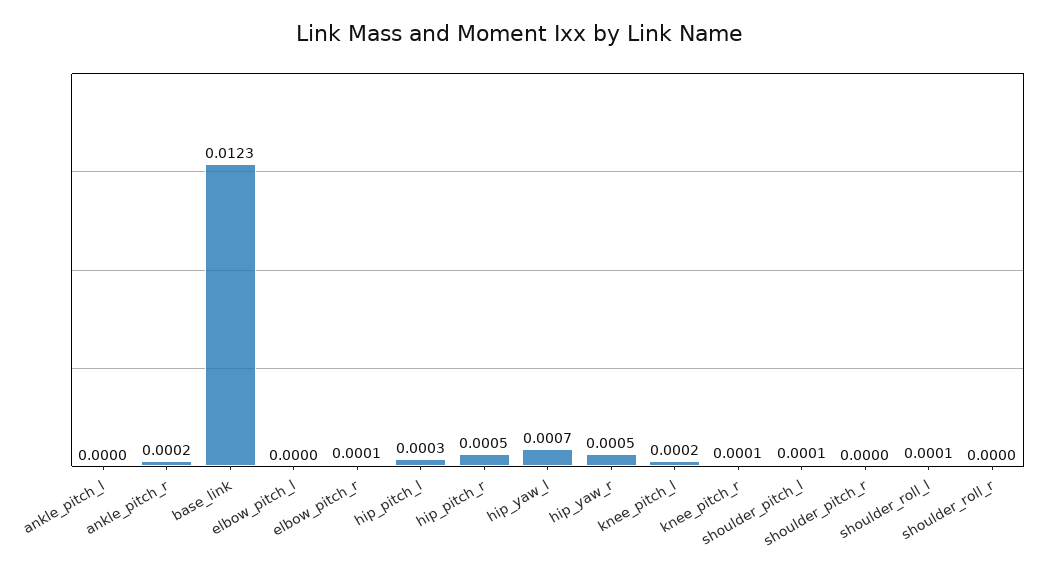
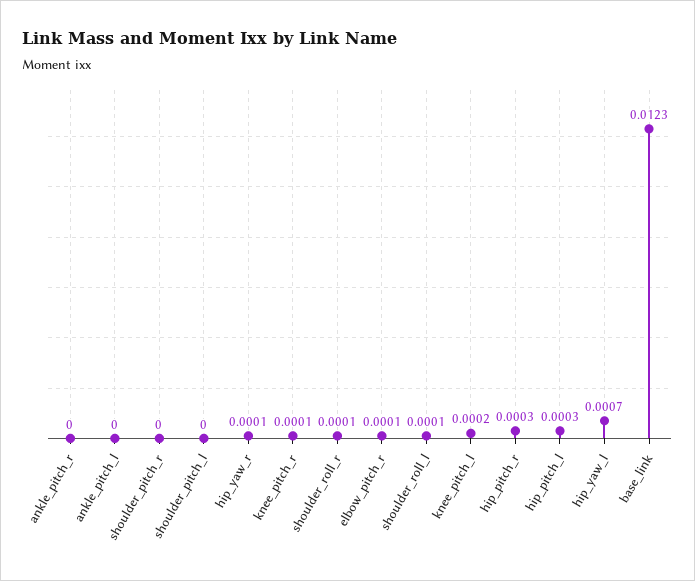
  {
    "ankle_pitch_l": 0,
-   "ankle_pitch_r": 0.0002,
+   "ankle_pitch_r": 0,
    "base_link": 0.0123,
-   "elbow_pitch_l": 0,
    "elbow_pitch_r": 0.0001,
    "hip_pitch_l": 0.0003,
-   "hip_pitch_r": 0.0005,
+   "hip_pitch_r": 0.0003,
    "hip_yaw_l": 0.0007,
-   "hip_yaw_r": 0.0005,
+   "hip_yaw_r": 0.0001,
    "knee_pitch_l": 0.0002,
    "knee_pitch_r": 0.0001,
-   "shoulder_pitch_l": 0.0001,
+   "shoulder_pitch_l": 0,
    "shoulder_pitch_r": 0,
    "shoulder_roll_l": 0.0001,
-   "shoulder_roll_r": 0
+   "shoulder_roll_r": 0.0001
  }

